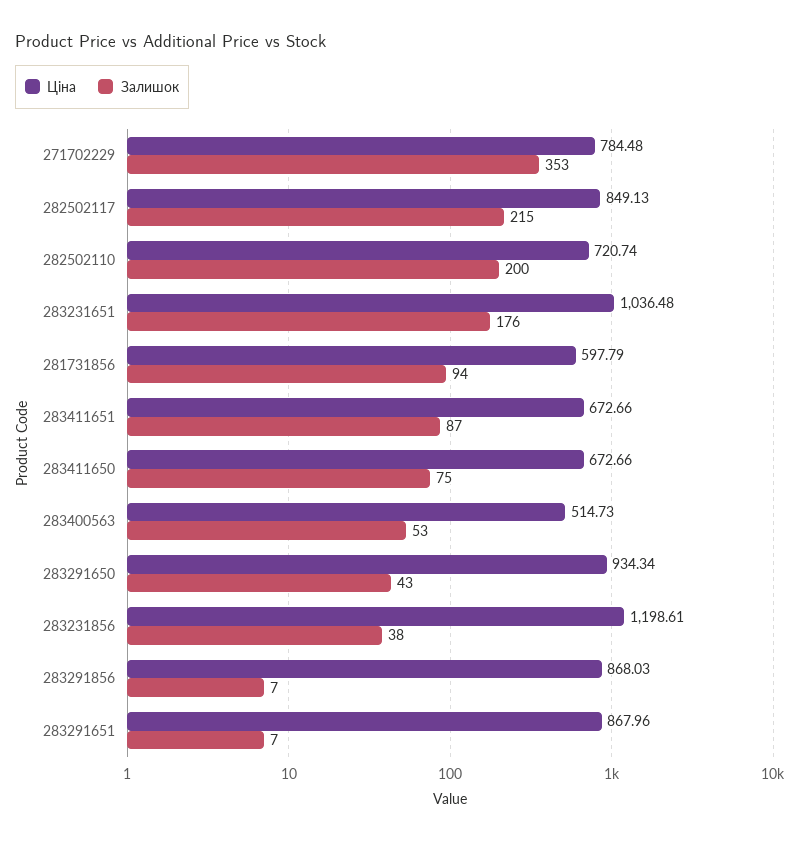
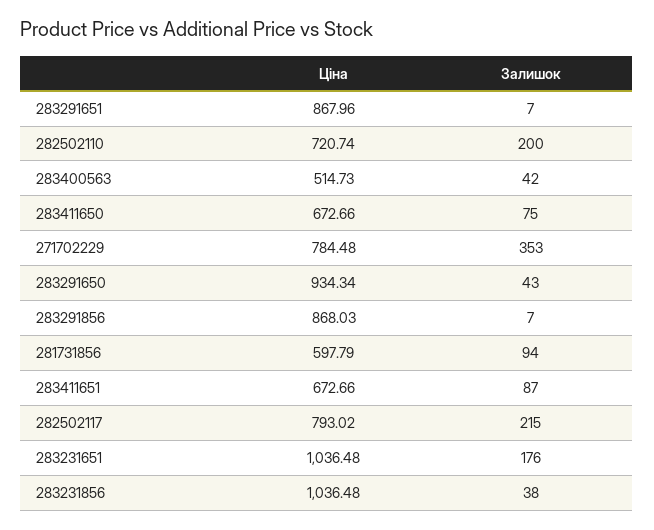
  {
    "Ціна": {
      "271702229": 784.48,
-     "282502117": 849.13,
+     "282502117": 793.02,
      "282502110": 720.74,
      "283231651": 1036.48,
      "281731856": 597.79,
      "283411651": 672.66,
      "283411650": 672.66,
      "283400563": 514.73,
      "283291650": 934.34,
-     "283231856": 1198.61,
+     "283231856": 1036.48,
      "283291856": 868.03,
      "283291651": 867.96
    },
    "Залишок": {
      "271702229": 353,
      "282502117": 215,
      "282502110": 200,
      "283231651": 176,
      "281731856": 94,
      "283411651": 87,
      "283411650": 75,
-     "283400563": 53,
+     "283400563": 42,
      "283291650": 43,
      "283231856": 38,
      "283291856": 7,
      "283291651": 7
    }
  }

